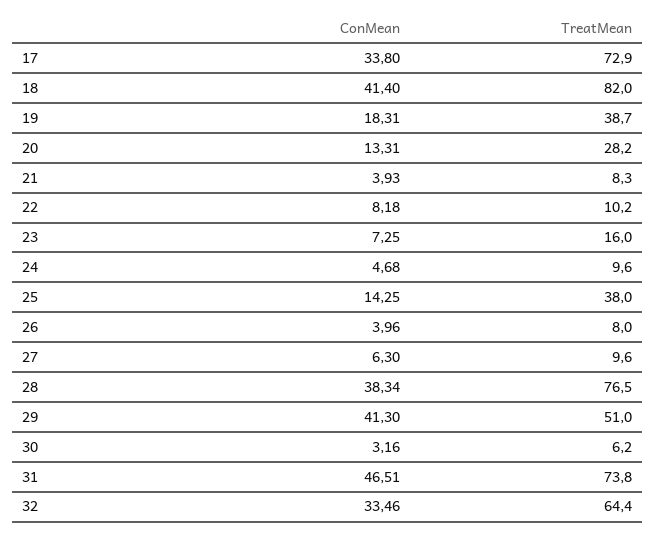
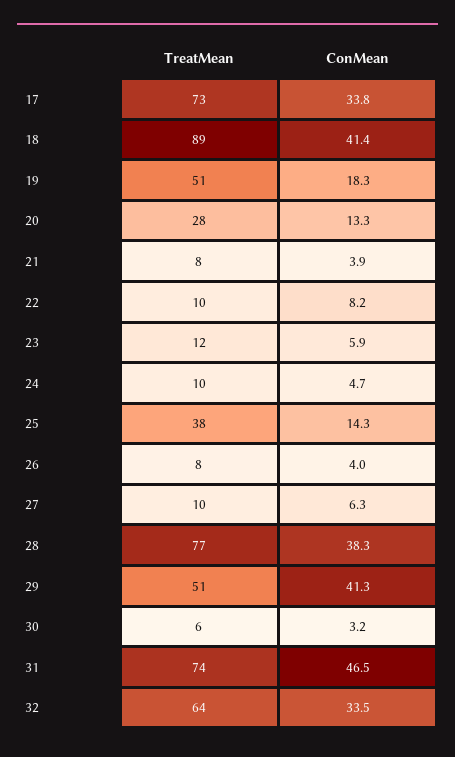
  {
    "ConMean": {
      "17": 33.8,
      "18": 41.4,
      "19": 18.31,
      "20": 13.31,
      "21": 3.93,
      "22": 8.18,
-     "23": 7.25,
+     "23": 5.9,
      "24": 4.68,
      "25": 14.25,
      "26": 3.96,
      "27": 6.3,
      "28": 38.34,
      "29": 41.3,
      "30": 3.16,
      "31": 46.51,
      "32": 33.46
    },
    "TreatMean": {
      "17": 72.9,
-     "18": 82,
+     "18": 89,
-     "19": 38.7,
+     "19": 51,
      "20": 28.2,
      "21": 8.3,
      "22": 10.2,
-     "23": 16,
+     "23": 12,
      "24": 9.6,
      "25": 38,
      "26": 8,
      "27": 9.6,
      "28": 76.5,
      "29": 51,
      "30": 6.2,
      "31": 73.8,
      "32": 64.4
    }
  }

